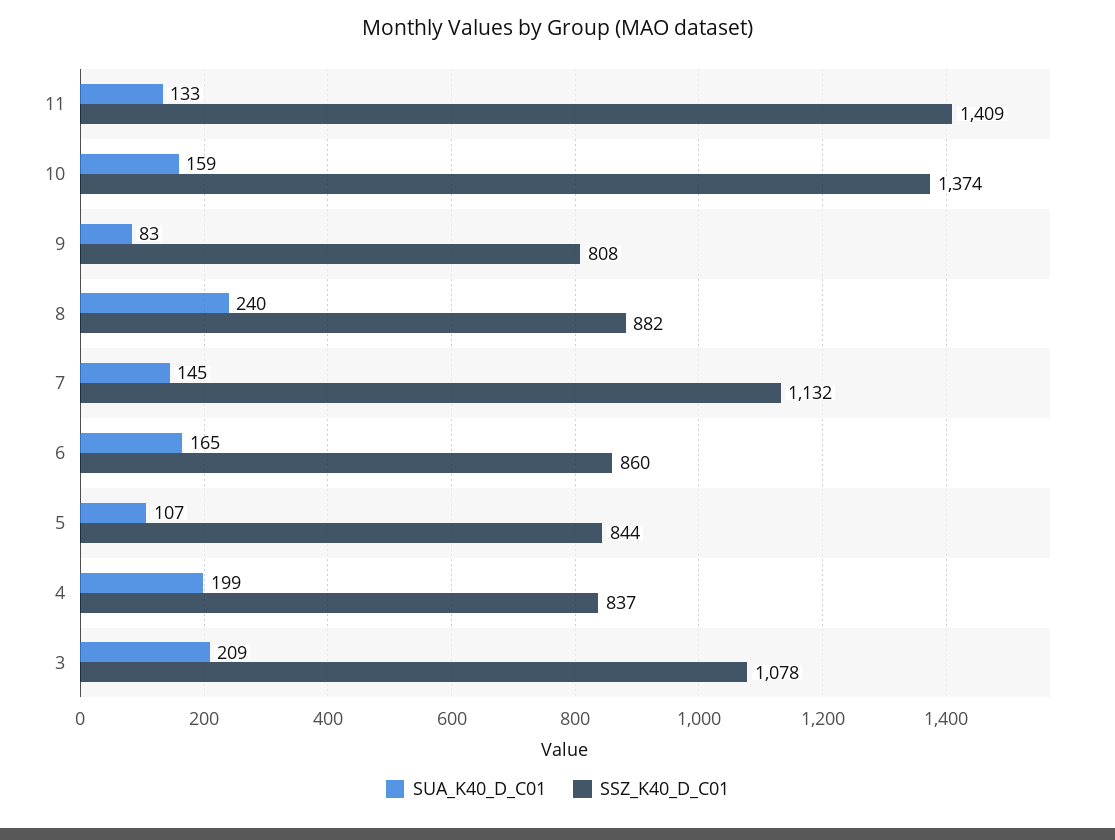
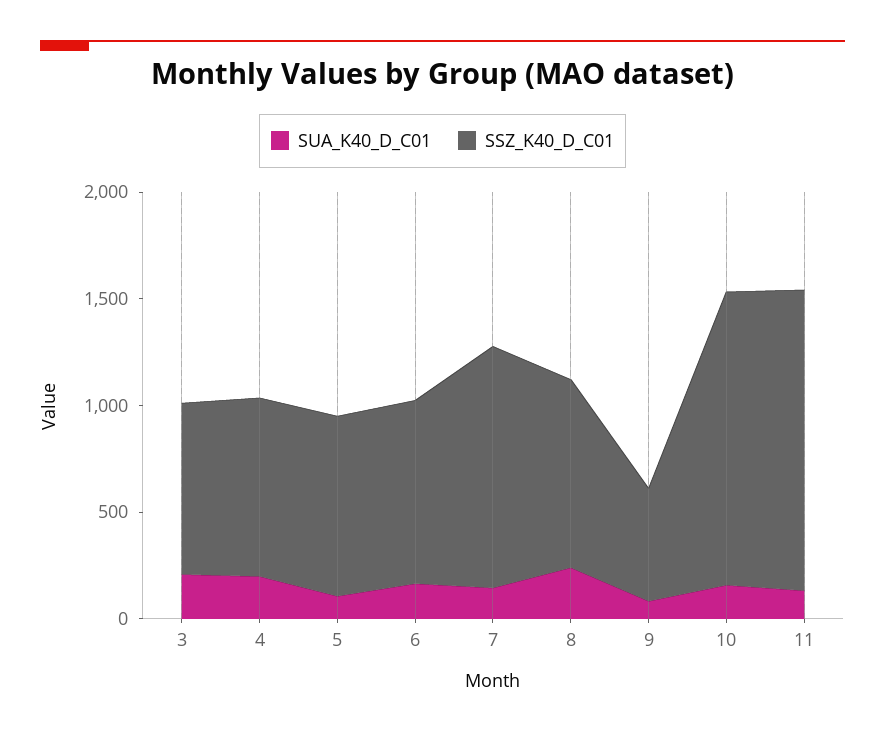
  {
    "SUA_K40_D_C01": {
      "11": 133,
      "10": 159,
      "9": 83,
      "8": 240,
      "7": 145,
      "6": 165,
      "5": 107,
      "4": 199,
      "3": 209
    },
    "SSZ_K40_D_C01": {
      "11": 1409,
      "10": 1374,
-     "9": 808,
+     "9": 500,
      "8": 882,
      "7": 1132,
      "6": 860,
      "5": 844,
      "4": 837,
-     "3": 1078
+     "3": 800
    }
  }

